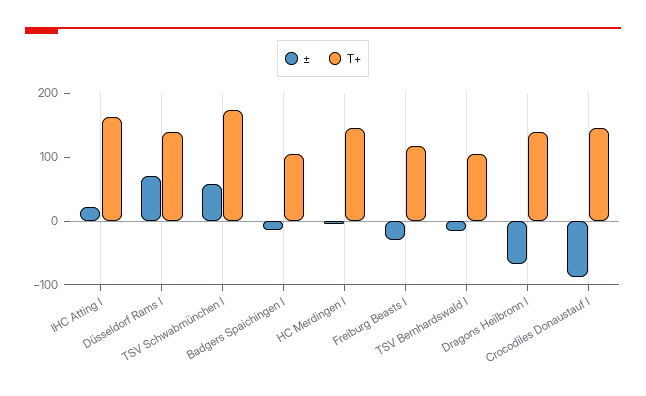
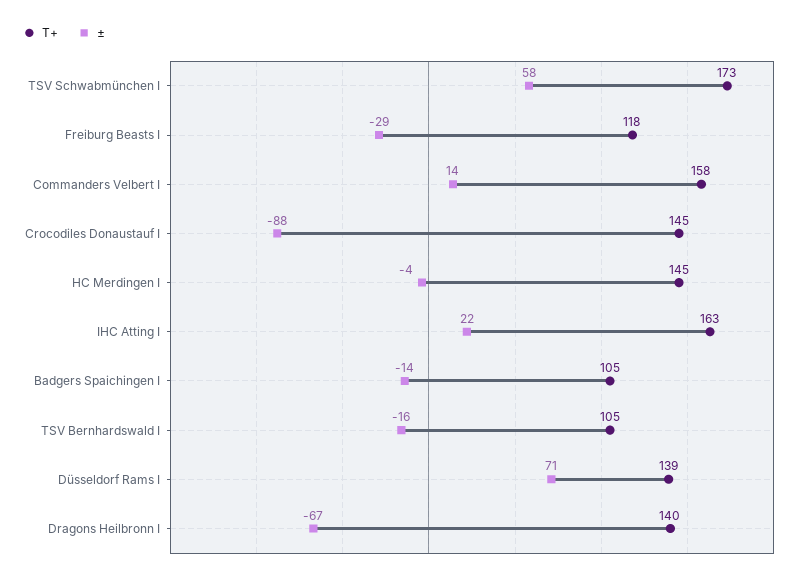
  {
    "±": {
      "IHC Atting I": 22,
      "Düsseldorf Rams I": 71,
      "TSV Schwabmünchen I": 58,
      "Badgers Spaichingen I": -14,
      "HC Merdingen I": -4,
      "Freiburg Beasts I": -29,
      "TSV Bernhardswald I": -16,
      "Dragons Heilbronn I": -67,
-     "Crocodiles Donaustauf I": -88
+     "Crocodiles Donaustauf I": -88,
+     "Commanders Velbert I": 14
    },
    "T+": {
      "IHC Atting I": 163,
      "Düsseldorf Rams I": 139,
      "TSV Schwabmünchen I": 173,
      "Badgers Spaichingen I": 105,
      "HC Merdingen I": 145,
      "Freiburg Beasts I": 118,
      "TSV Bernhardswald I": 105,
      "Dragons Heilbronn I": 140,
-     "Crocodiles Donaustauf I": 145
+     "Crocodiles Donaustauf I": 145,
+     "Commanders Velbert I": 158
    }
  }

